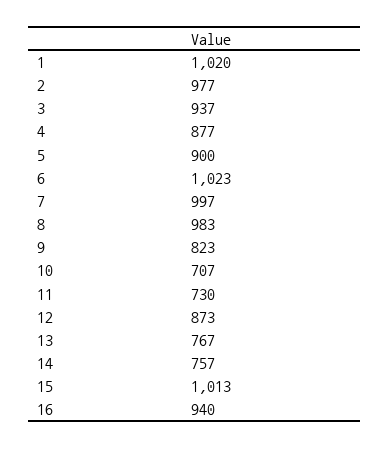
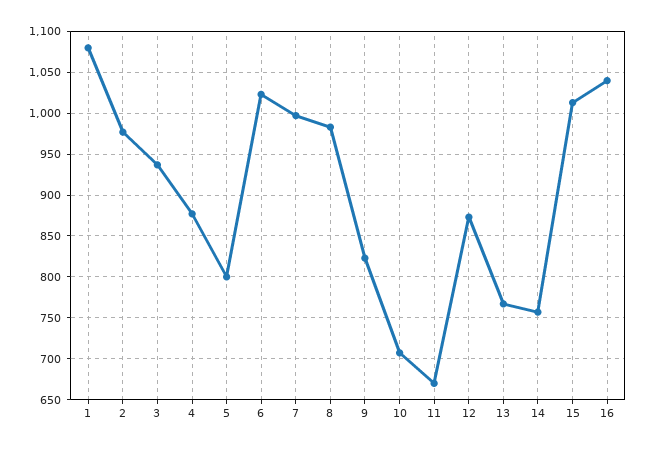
  {
-   "1": 1020,
+   "1": 1080,
    "2": 977,
    "3": 937,
    "4": 877,
-   "5": 900,
+   "5": 800,
    "6": 1023,
    "7": 997,
    "8": 983,
    "9": 823,
    "10": 707,
-   "11": 730,
+   "11": 670,
    "12": 873,
    "13": 767,
    "14": 757,
    "15": 1013,
-   "16": 940
+   "16": 1040
  }

